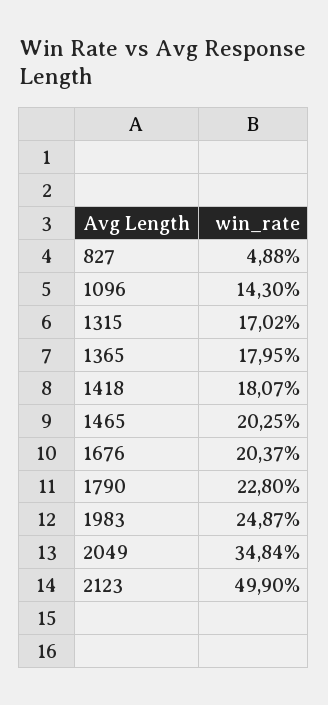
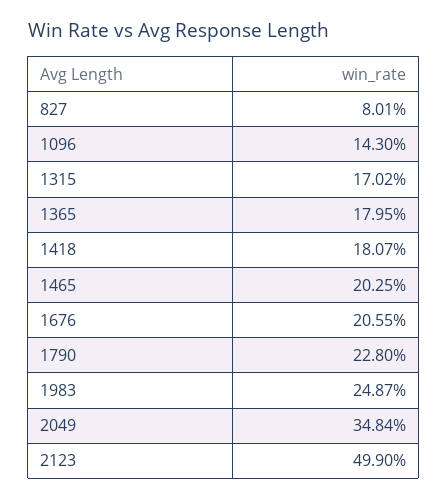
  {
-   "827": 4.88,
+   "827": 8.01,
    "1096": 14.3,
    "1315": 17.02,
    "1365": 17.95,
    "1418": 18.07,
    "1465": 20.25,
-   "1676": 20.37,
+   "1676": 20.55,
    "1790": 22.8,
    "1983": 24.87,
    "2049": 34.84,
    "2123": 49.9
  }

